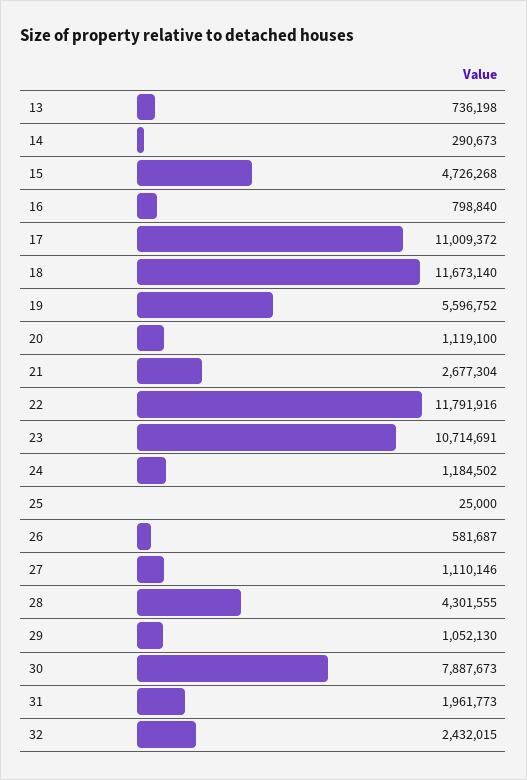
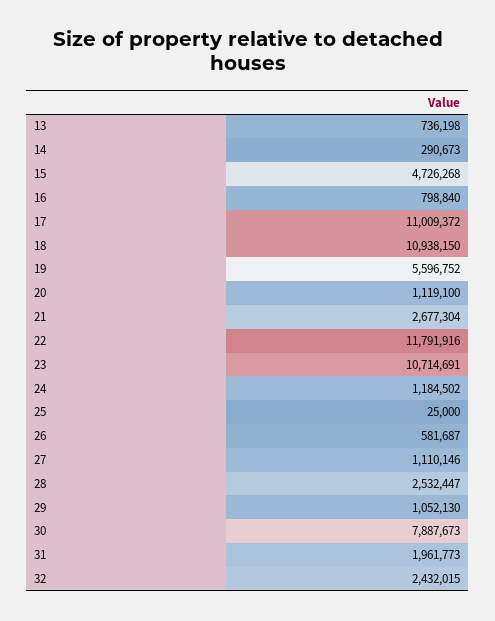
  {
    "13": 736198,
    "14": 290673,
    "15": 4726268,
    "16": 798840,
    "17": 11009372,
-   "18": 11673140,
+   "18": 10938150,
    "19": 5596752,
    "20": 1119100,
    "21": 2677304,
    "22": 11791916,
    "23": 10714691,
    "24": 1184502,
    "25": 25000,
    "26": 581687,
    "27": 1110146,
-   "28": 4301555,
+   "28": 2532447,
    "29": 1052130,
    "30": 7887673,
    "31": 1961773,
    "32": 2432015
  }

